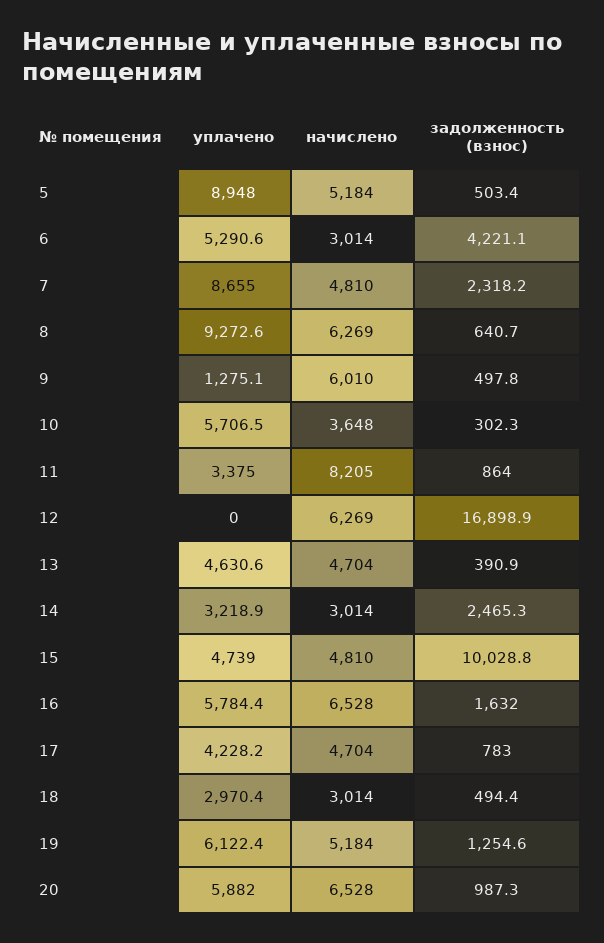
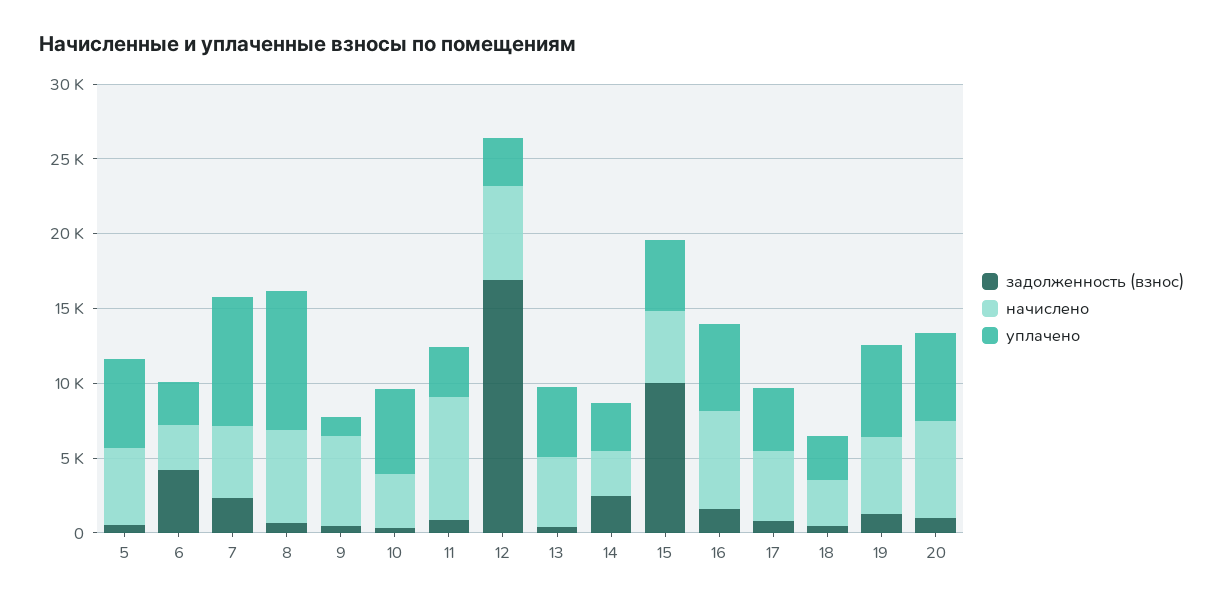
  {
    "уплачено": {
-     "5": 8948,
+     "5": 6000,
-     "6": 5290.6,
+     "6": 3000,
      "7": 8655,
      "8": 9272.6,
      "9": 1275.1,
      "10": 5706.5,
      "11": 3375,
-     "12": 0,
+     "12": 3000,
      "13": 4630.6,
      "14": 3218.9,
      "15": 4739,
      "16": 5784.4,
      "17": 4228.2,
      "18": 2970.4,
      "19": 6122.4,
      "20": 5882
    },
    "начислено": {
      "5": 5184,
      "6": 3014,
      "7": 4810,
      "8": 6269,
      "9": 6010,
      "10": 3648,
      "11": 8205,
      "12": 6269,
      "13": 4704,
      "14": 3014,
      "15": 4810,
      "16": 6528,
      "17": 4704,
      "18": 3014,
      "19": 5184,
      "20": 6528
    },
    "задолженность (взнос)": {
      "5": 503.4,
      "6": 4221.1,
      "7": 2318.2,
      "8": 640.7,
      "9": 497.8,
      "10": 302.3,
      "11": 864,
      "12": 16898.9,
      "13": 390.9,
      "14": 2465.3,
      "15": 10028.8,
      "16": 1632,
      "17": 783,
      "18": 494.4,
      "19": 1254.6,
      "20": 987.3
    }
  }

